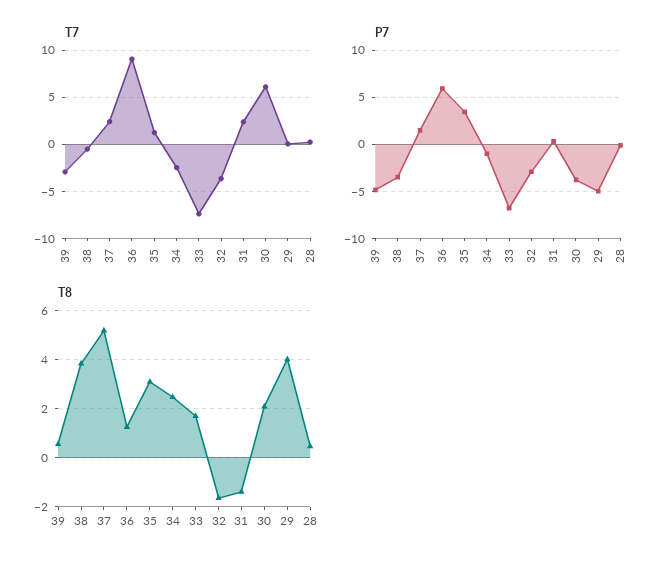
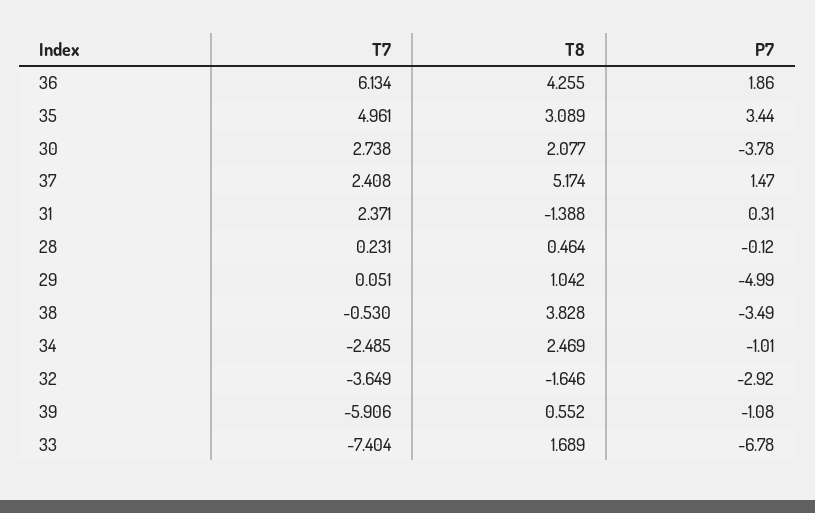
  {
    "T7": {
-     "39": -3,
+     "39": -5.906,
      "38": -0.53,
      "37": 2.408,
-     "36": 9,
+     "36": 6.134,
-     "35": 1,
+     "35": 4.961,
      "34": -2.485,
      "33": -7.404,
      "32": -3.649,
      "31": 2.371,
-     "30": 6,
+     "30": 2.738,
      "29": 0.051,
      "28": 0.231
    },
    "P7": {
-     "39": -5,
+     "39": -1.08,
      "38": -3.49,
      "37": 1.47,
-     "36": 6,
+     "36": 1.86,
      "35": 3.44,
      "34": -1.01,
      "33": -6.78,
      "32": -2.92,
      "31": 0.31,
      "30": -3.78,
      "29": -4.99,
      "28": -0.12
    },
    "T8": {
      "39": 0.552,
      "38": 3.828,
      "37": 5.174,
-     "36": 1.25,
+     "36": 4.255,
      "35": 3.089,
      "34": 2.469,
      "33": 1.689,
      "32": -1.646,
      "31": -1.388,
      "30": 2.077,
-     "29": 4,
+     "29": 1.042,
      "28": 0.464
    }
  }

